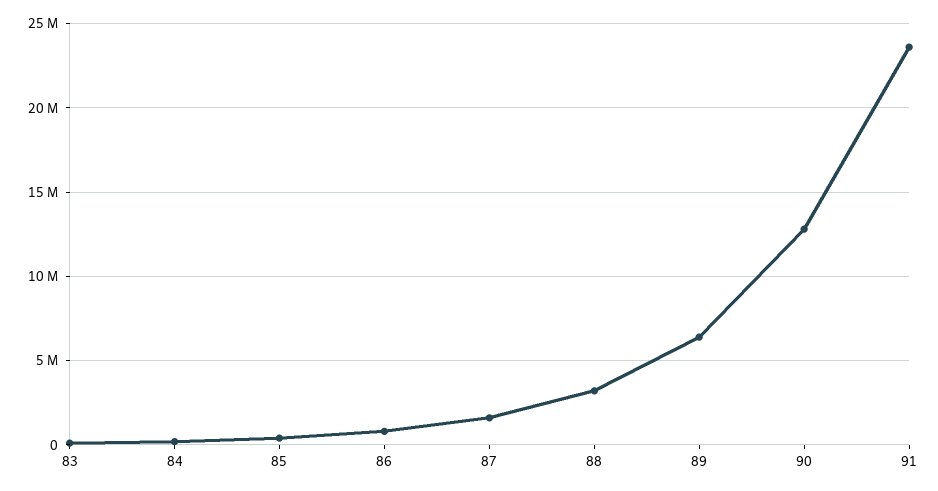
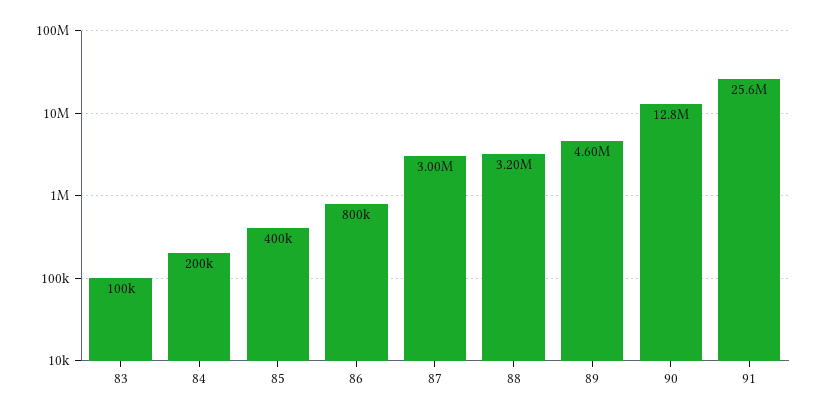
  {
    "83": 100000,
    "84": 200000,
    "85": 400000,
    "86": 800000,
-   "87": 1500000,
+   "87": 3000000,
    "88": 3200000,
-   "89": 6500000,
+   "89": 4600000,
    "90": 12800000,
-   "91": 23500000
+   "91": 25600000
  }

